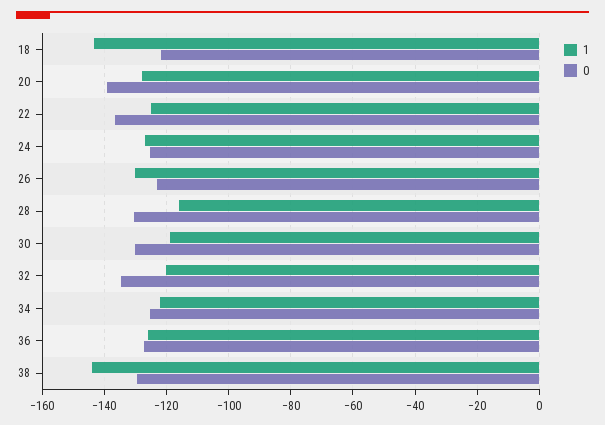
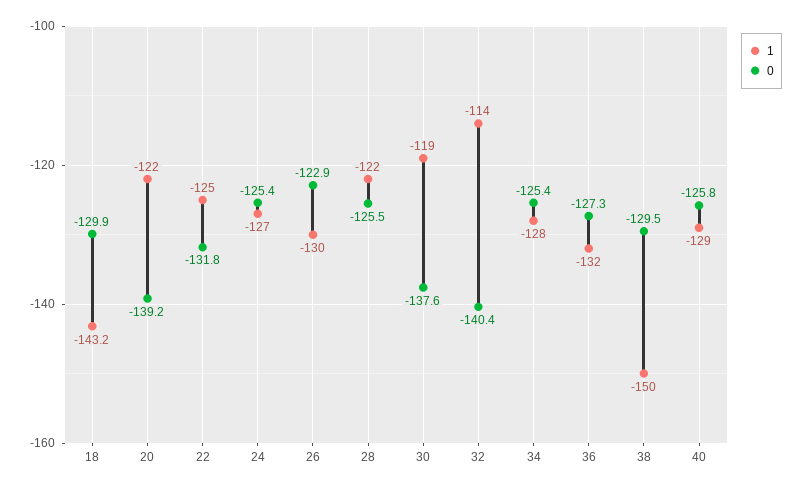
  {
    "1": {
      "18": -143.2,
-     "20": -128,
+     "20": -122,
      "22": -125,
      "24": -127,
      "26": -130,
-     "28": -116,
+     "28": -122,
      "30": -119,
-     "32": -120,
+     "32": -114,
-     "34": -122,
+     "34": -128,
-     "36": -126,
+     "36": -132,
-     "38": -144
+     "38": -150,
+     "40": -129
    },
    "0": {
-     "18": -122,
+     "18": -129.9,
      "20": -139.2,
-     "22": -136,
+     "22": -131.8,
      "24": -125.4,
      "26": -122.9,
-     "28": -130,
+     "28": -125.5,
-     "30": -130,
+     "30": -137.6,
-     "32": -134,
+     "32": -140.4,
      "34": -125.4,
      "36": -127.3,
-     "38": -129.5
+     "38": -129.5,
+     "40": -125.8
    }
  }

